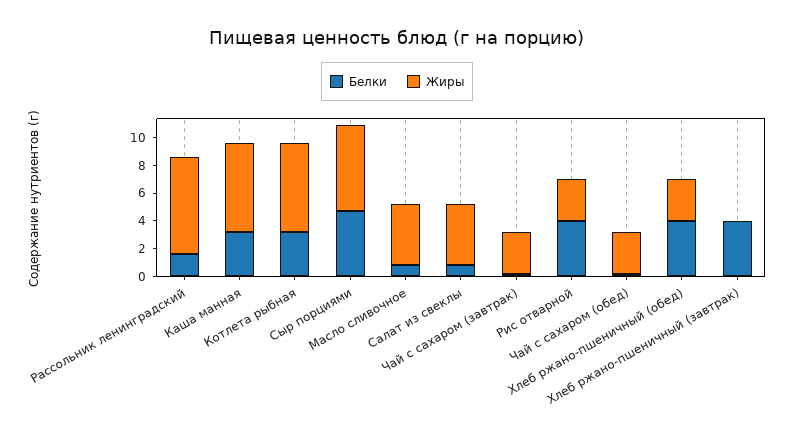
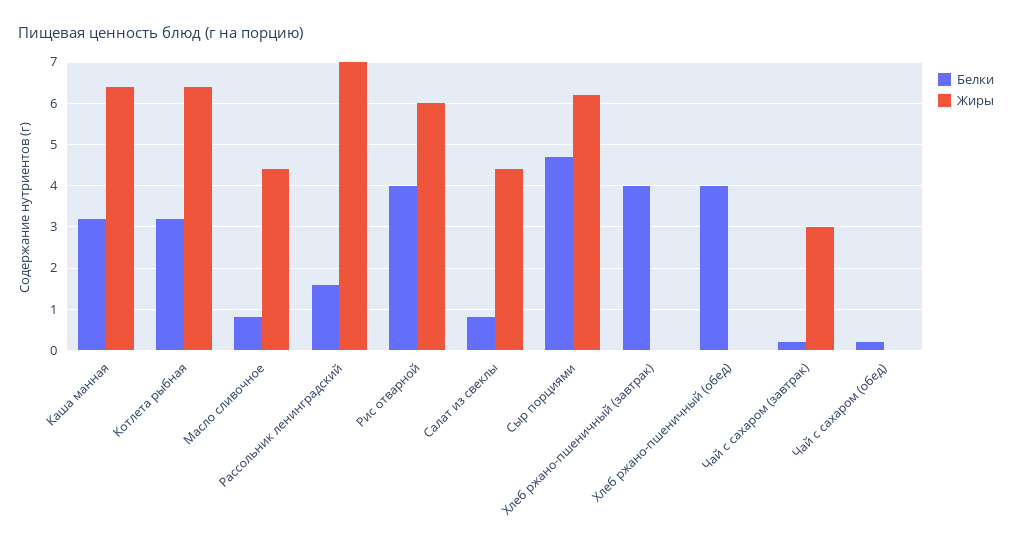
  {
    "Белки": {
      "Рассольник ленинградский": 1.5,
      "Каша манная": 3,
      "Котлета рыбная": 3,
      "Сыр порциями": 4.5,
      "Масло сливочное": 1,
      "Салат из свеклы": 1,
      "Чай с сахаром (завтрак)": 0,
      "Рис отварной": 4,
      "Чай с сахаром (обед)": 0,
      "Хлеб ржано-пшеничный (обед)": 4,
      "Хлеб ржано-пшеничный (завтрак)": 4
    },
    "Жиры": {
      "Рассольник ленинградский": 7,
      "Каша манная": 6.5,
      "Котлета рыбная": 6.5,
      "Сыр порциями": 6,
      "Масло сливочное": 4.5,
      "Салат из свеклы": 4.5,
      "Чай с сахаром (завтрак)": 3,
-     "Рис отварной": 3,
+     "Рис отварной": 6,
-     "Чай с сахаром (обед)": 3,
+     "Чай с сахаром (обед)": 0,
-     "Хлеб ржано-пшеничный (обед)": 3,
+     "Хлеб ржано-пшеничный (обед)": 0,
      "Хлеб ржано-пшеничный (завтрак)": 0
    }
  }

